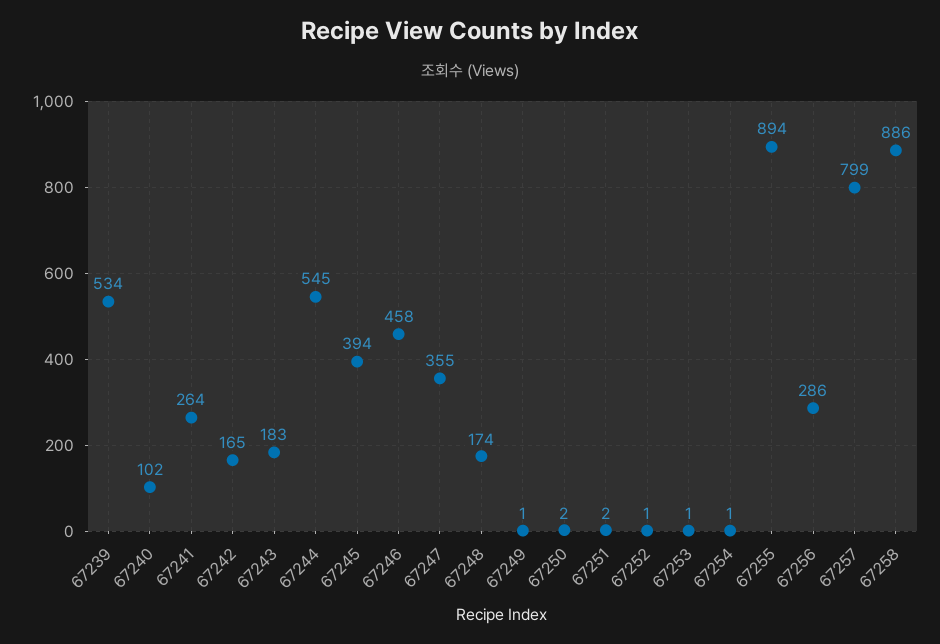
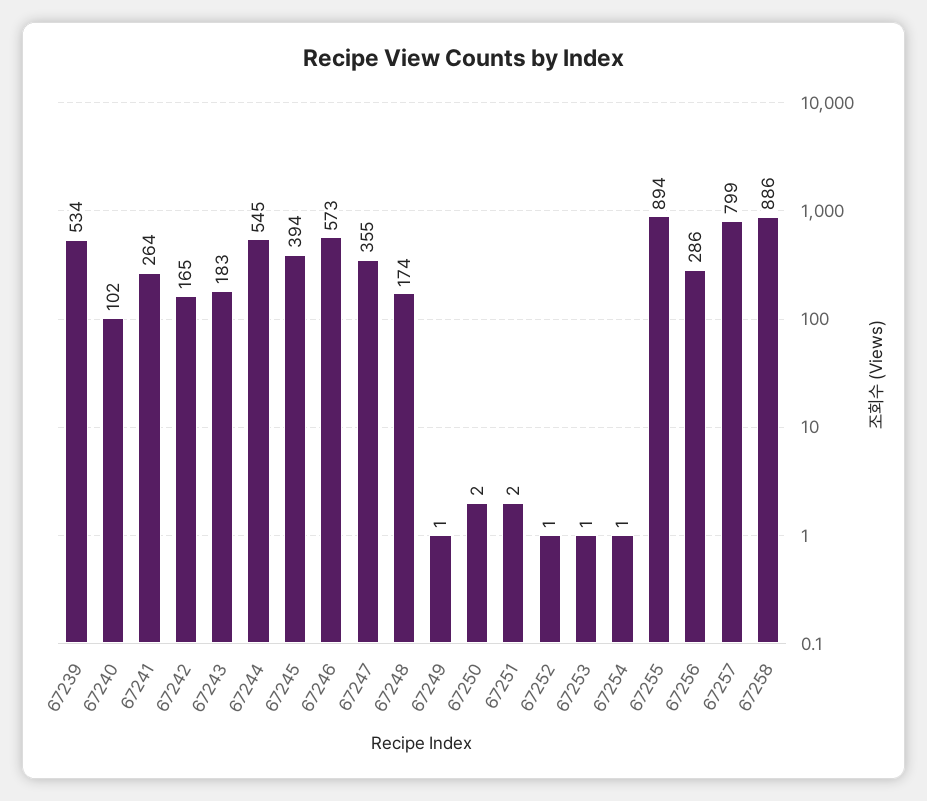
  {
    "67239": 534,
    "67240": 102,
    "67241": 264,
    "67242": 165,
    "67243": 183,
    "67244": 545,
    "67245": 394,
-   "67246": 458,
+   "67246": 573,
    "67247": 355,
    "67248": 174,
    "67249": 1,
    "67250": 2,
    "67251": 2,
    "67252": 1,
    "67253": 1,
    "67254": 1,
    "67255": 894,
    "67256": 286,
    "67257": 799,
    "67258": 886
  }

